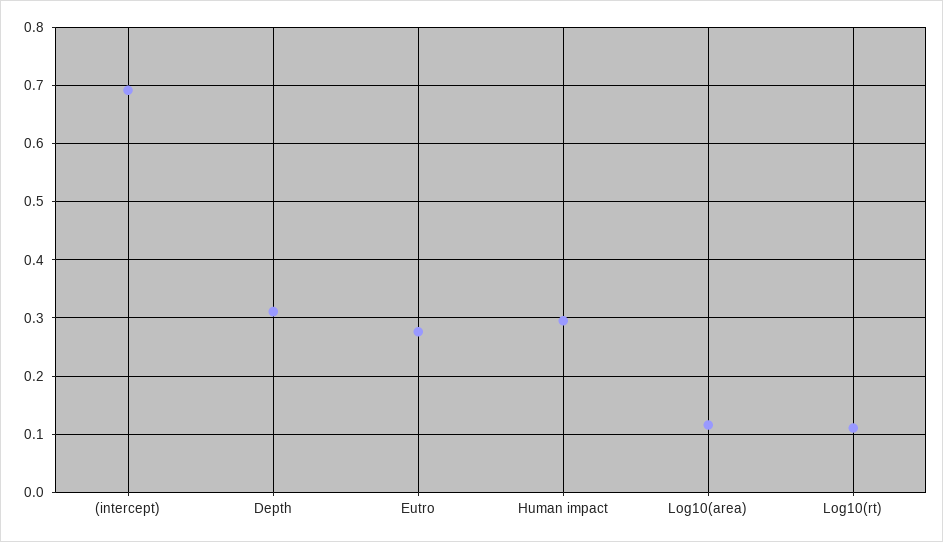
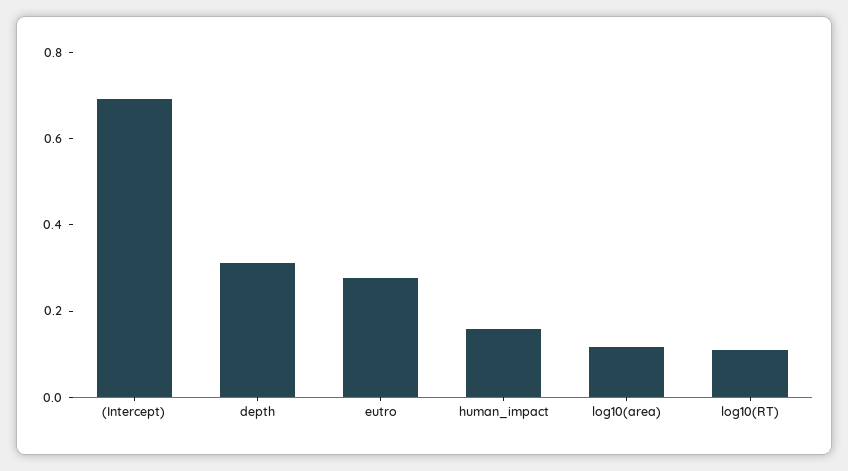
  {
    "(intercept)": 0.7,
    "Depth": 0.32,
    "Eutro": 0.28,
-   "Human impact": 0.3,
+   "Human impact": 0.15,
    "Log10(area)": 0.12,
    "Log10(rt)": 0.12
  }

